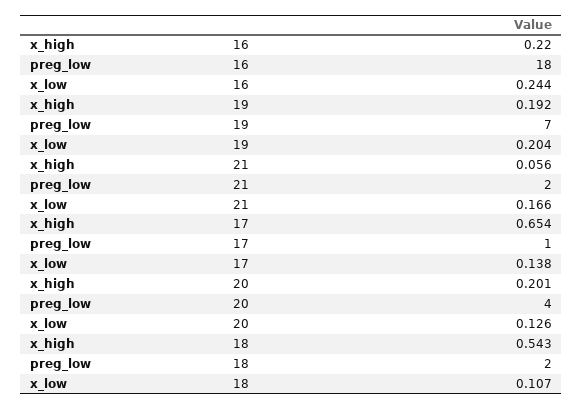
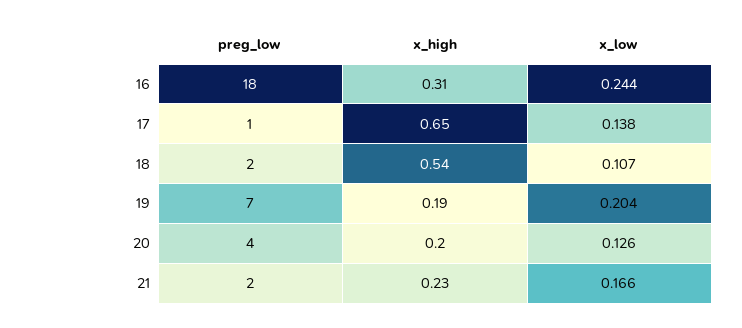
  {
    "x_high": {
-     "16": 0.22,
+     "16": 0.31,
      "19": 0.192,
-     "21": 0.056,
+     "21": 0.23,
      "17": 0.654,
      "20": 0.201,
      "18": 0.543
    },
    "preg_low": {
      "16": 18,
      "19": 7,
      "21": 2,
      "17": 1,
      "20": 4,
      "18": 2
    },
    "x_low": {
      "16": 0.244,
      "19": 0.204,
      "21": 0.166,
      "17": 0.138,
      "20": 0.126,
      "18": 0.107
    }
  }

